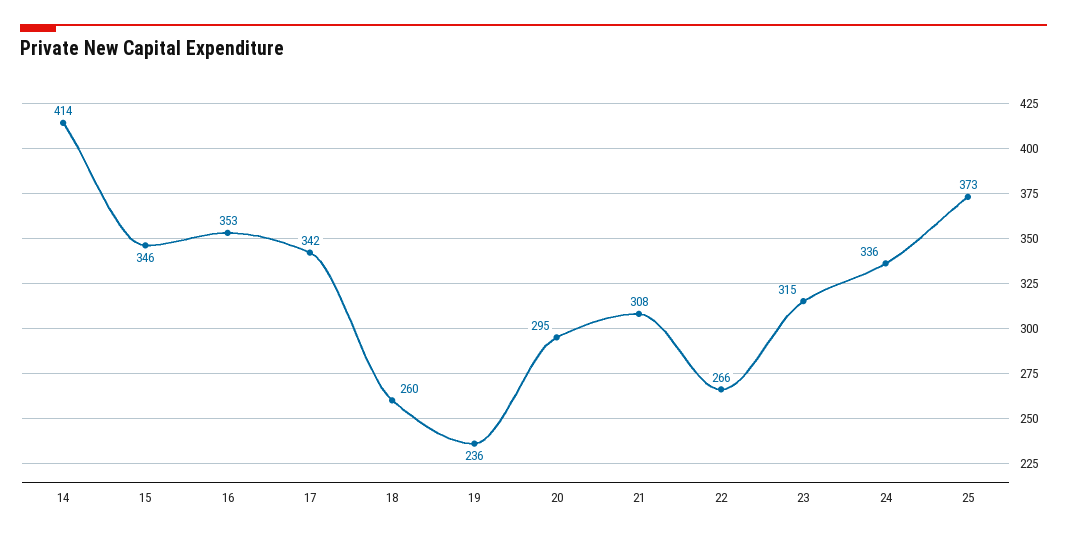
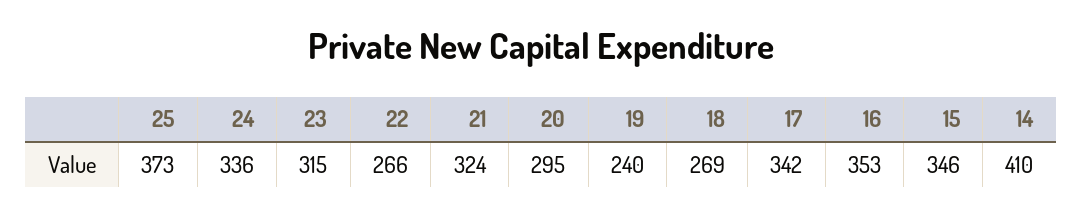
  {
-   "14": 414,
+   "14": 410,
    "15": 346,
    "16": 353,
    "17": 342,
-   "18": 260,
+   "18": 269,
-   "19": 236,
+   "19": 240,
    "20": 295,
-   "21": 308,
+   "21": 324,
    "22": 266,
    "23": 315,
    "24": 336,
    "25": 373
  }

